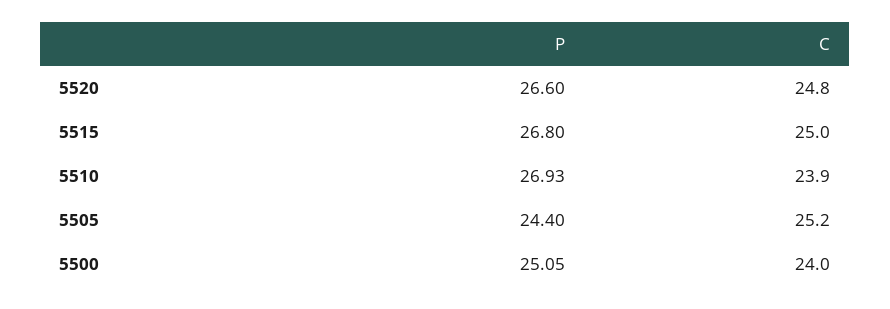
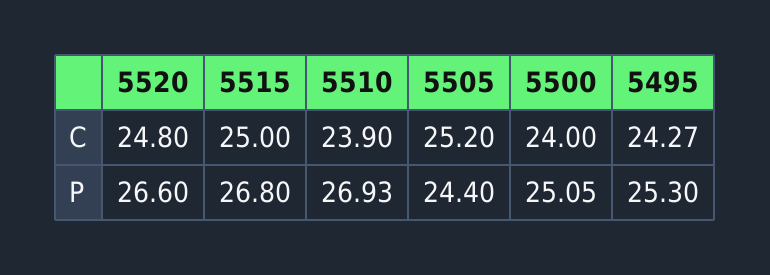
  {
    "P": {
      "5520": 26.6,
      "5515": 26.8,
      "5510": 26.93,
      "5505": 24.4,
-     "5500": 25.05
+     "5500": 25.05,
+     "5495": 25.3
    },
    "C": {
      "5520": 24.8,
      "5515": 25,
      "5510": 23.9,
      "5505": 25.2,
-     "5500": 24
+     "5500": 24,
+     "5495": 24.27
    }
  }

